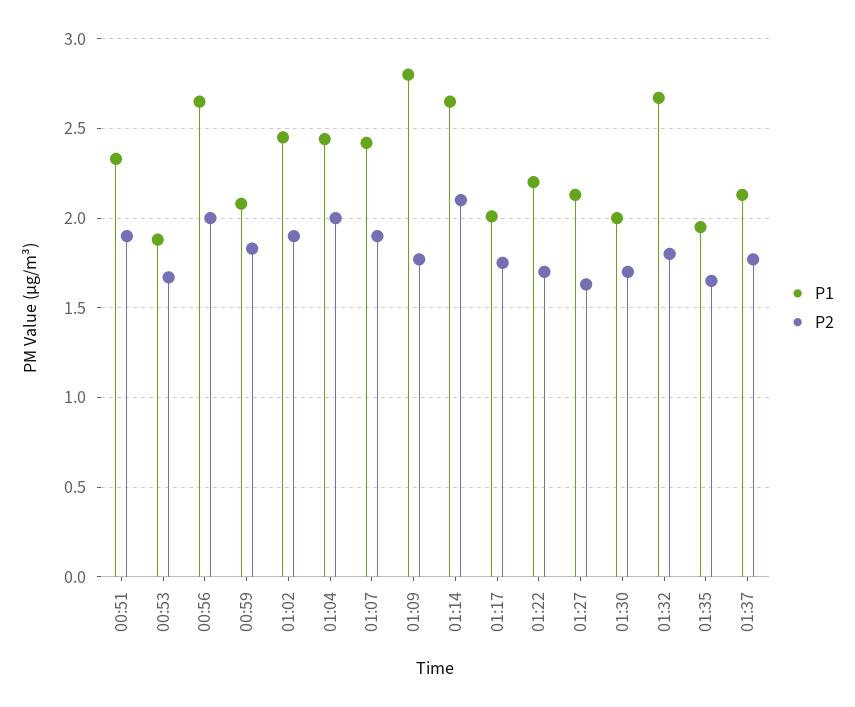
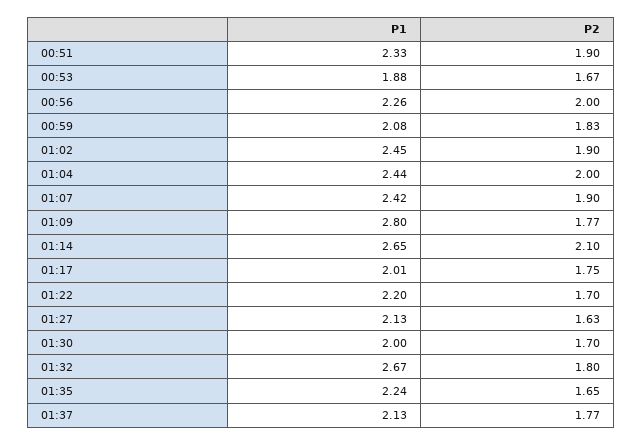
  {
    "P1": {
      "00:51": 2.33,
      "00:53": 1.88,
-     "00:56": 2.65,
+     "00:56": 2.26,
      "00:59": 2.08,
      "01:02": 2.45,
      "01:04": 2.44,
      "01:07": 2.42,
      "01:09": 2.8,
      "01:14": 2.65,
      "01:17": 2.01,
      "01:22": 2.2,
      "01:27": 2.13,
      "01:30": 2,
      "01:32": 2.67,
-     "01:35": 1.95,
+     "01:35": 2.24,
      "01:37": 2.13
    },
    "P2": {
      "00:51": 1.9,
      "00:53": 1.67,
      "00:56": 2,
      "00:59": 1.83,
      "01:02": 1.9,
      "01:04": 2,
      "01:07": 1.9,
      "01:09": 1.77,
      "01:14": 2.1,
      "01:17": 1.75,
      "01:22": 1.7,
      "01:27": 1.63,
      "01:30": 1.7,
      "01:32": 1.8,
      "01:35": 1.65,
      "01:37": 1.77
    }
  }

